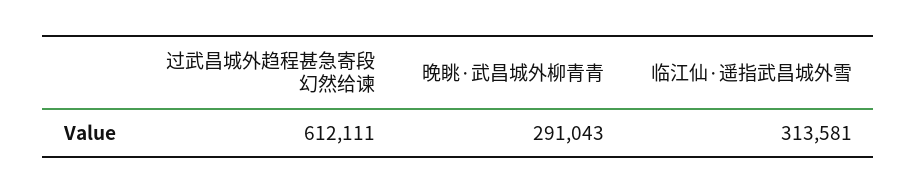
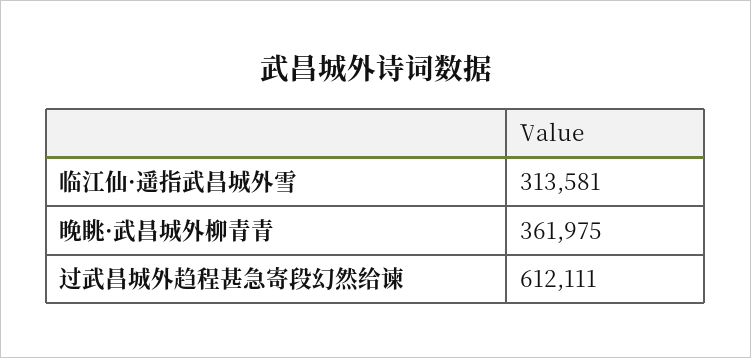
  {
    "过武昌城外趋程甚急寄段幻然给谏": 612111,
-   "晚眺·武昌城外柳青青": 291043,
+   "晚眺·武昌城外柳青青": 361975,
    "临江仙·遥指武昌城外雪": 313581
  }

